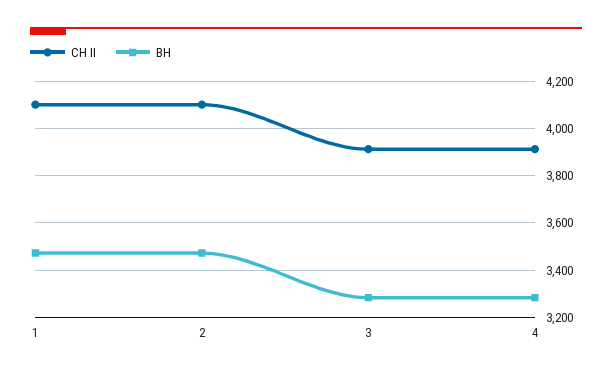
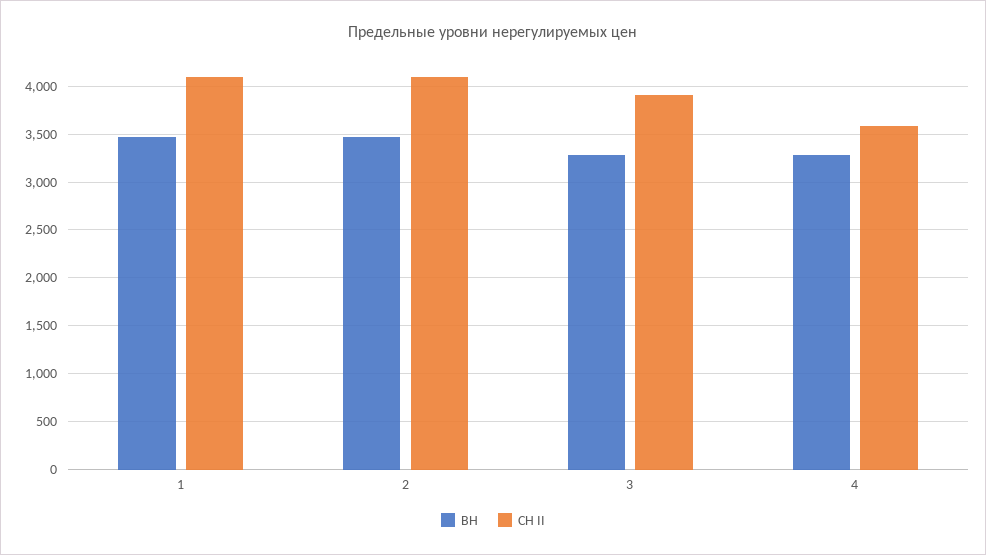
  {
    "СН II": {
      "1": 4100,
      "2": 4100,
      "3": 3900,
-     "4": 3900
+     "4": 3600
    },
    "ВН": {
      "1": 3450,
      "2": 3450,
      "3": 3300,
      "4": 3300
    }
  }

